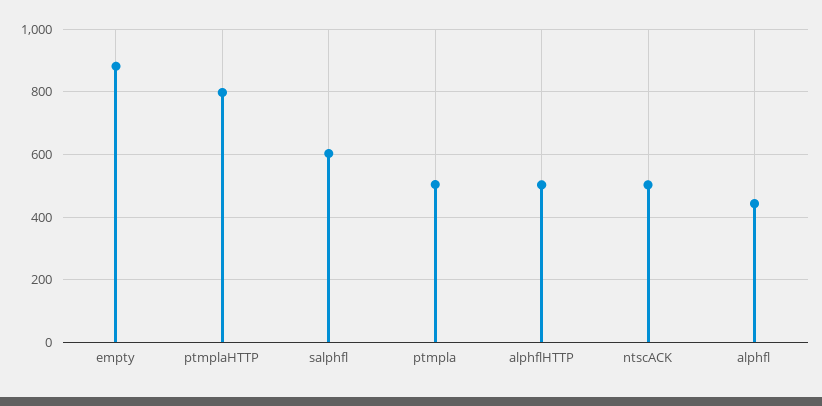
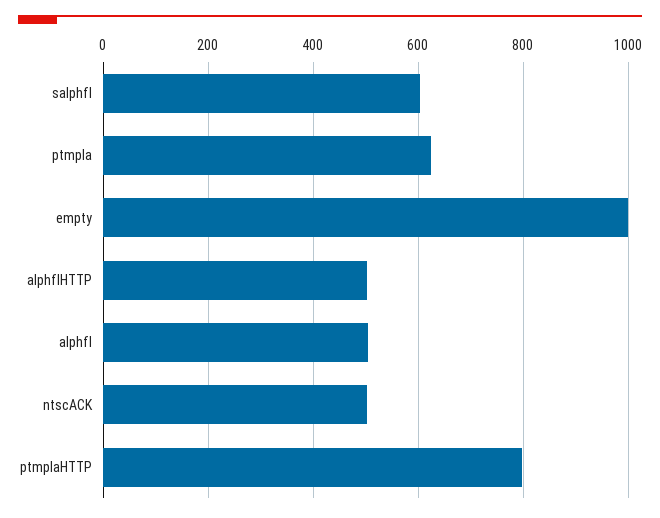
  {
-   "empty": 880,
+   "empty": 1000,
    "ptmplaHTTP": 800,
    "salphfl": 600,
-   "ptmpla": 500,
+   "ptmpla": 620,
    "alphflHTTP": 500,
    "ntscACK": 500,
-   "alphfl": 440
+   "alphfl": 500
  }

